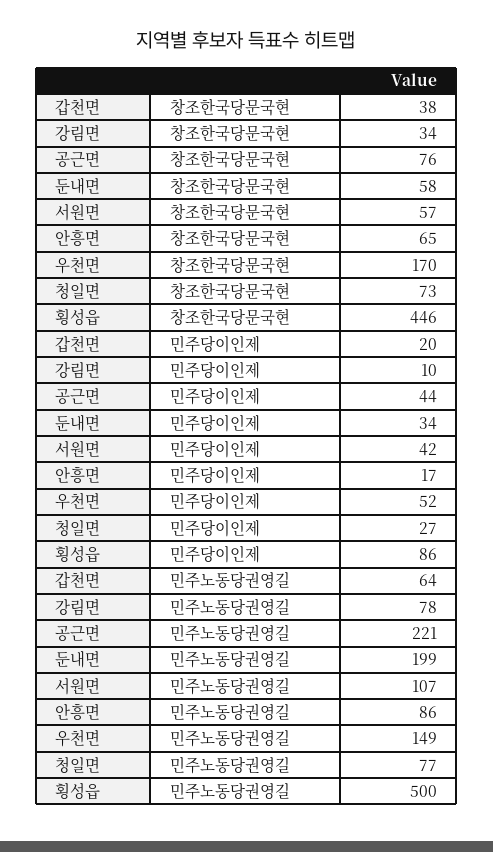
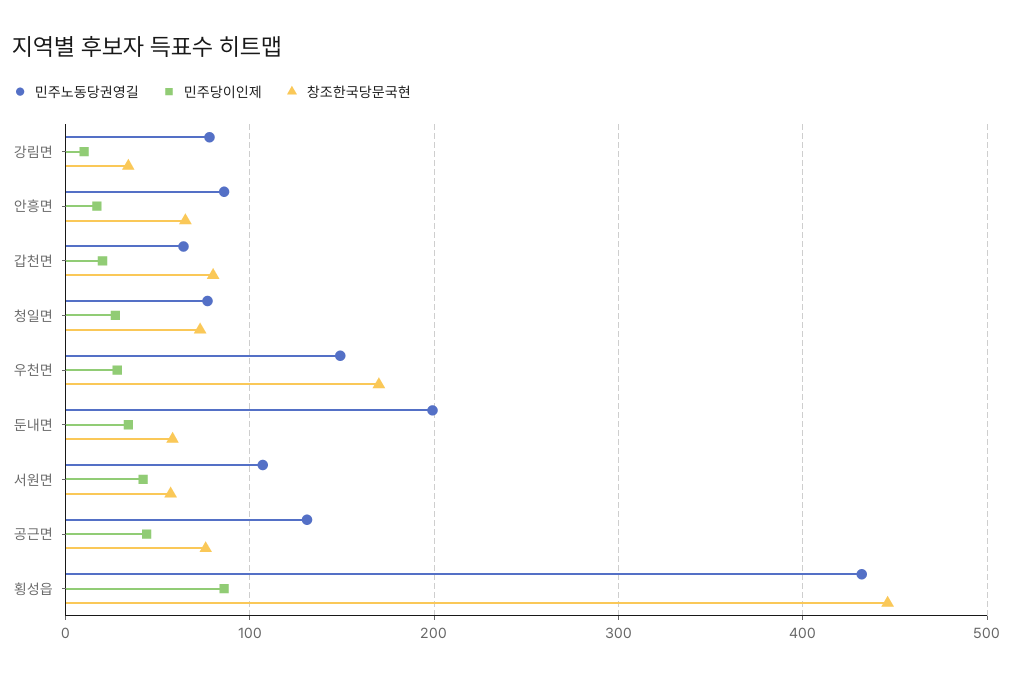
  {
    "창조한국당문국현": {
-     "갑천면": 38,
+     "갑천면": 80,
      "강림면": 34,
      "공근면": 76,
      "둔내면": 58,
      "서원면": 57,
      "안흥면": 65,
      "우천면": 170,
      "청일면": 73,
      "횡성읍": 446
    },
    "민주당이인제": {
      "갑천면": 20,
      "강림면": 10,
      "공근면": 44,
      "둔내면": 34,
      "서원면": 42,
      "안흥면": 17,
-     "우천면": 52,
+     "우천면": 30,
      "청일면": 27,
      "횡성읍": 86
    },
    "민주노동당권영길": {
      "갑천면": 64,
      "강림면": 78,
-     "공근면": 221,
+     "공근면": 130,
      "둔내면": 199,
      "서원면": 107,
      "안흥면": 86,
      "우천면": 149,
      "청일면": 77,
-     "횡성읍": 500
+     "횡성읍": 430
    }
  }

